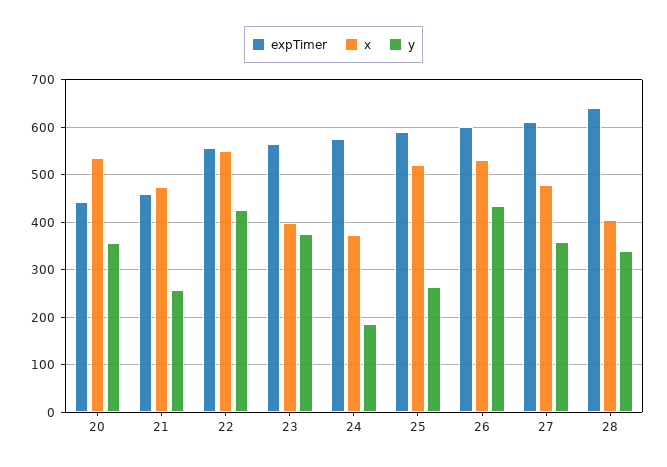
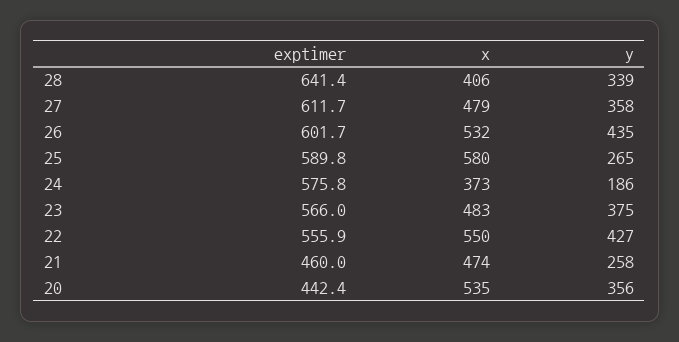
  {
    "expTimer": {
      "20": 442.4,
      "21": 460,
      "22": 555.9,
      "23": 566,
      "24": 575.8,
      "25": 589.8,
      "26": 601.7,
      "27": 611.7,
      "28": 641.4
    },
    "x": {
      "20": 535,
      "21": 474,
      "22": 550,
-     "23": 400,
+     "23": 483,
      "24": 373,
-     "25": 520,
+     "25": 580,
      "26": 532,
      "27": 479,
      "28": 406
    },
    "y": {
      "20": 356,
      "21": 258,
      "22": 427,
      "23": 375,
      "24": 186,
      "25": 265,
      "26": 435,
      "27": 358,
      "28": 339
    }
  }

